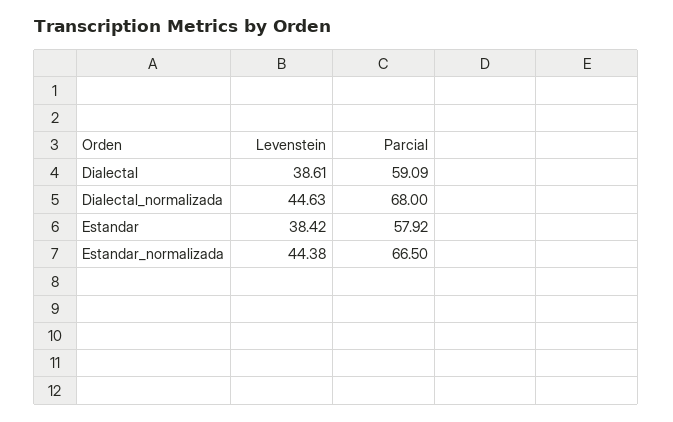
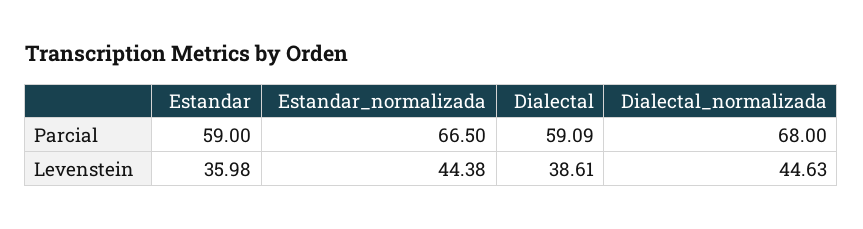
  {
    "Levenstein": {
      "Dialectal": 38.61,
      "Dialectal_normalizada": 44.63,
-     "Estandar": 38.42,
+     "Estandar": 35.98,
      "Estandar_normalizada": 44.38
    },
    "Parcial": {
      "Dialectal": 59.09,
      "Dialectal_normalizada": 68,
-     "Estandar": 57.92,
+     "Estandar": 59,
      "Estandar_normalizada": 66.5
    }
  }

